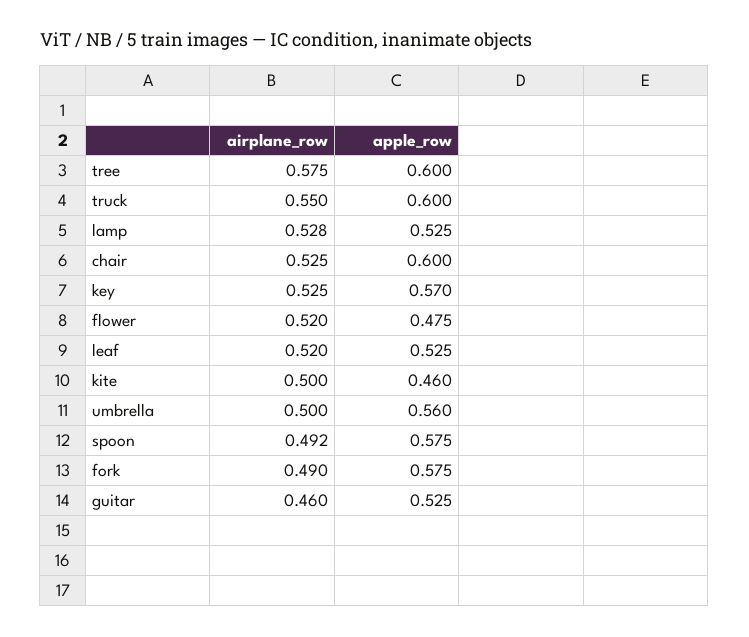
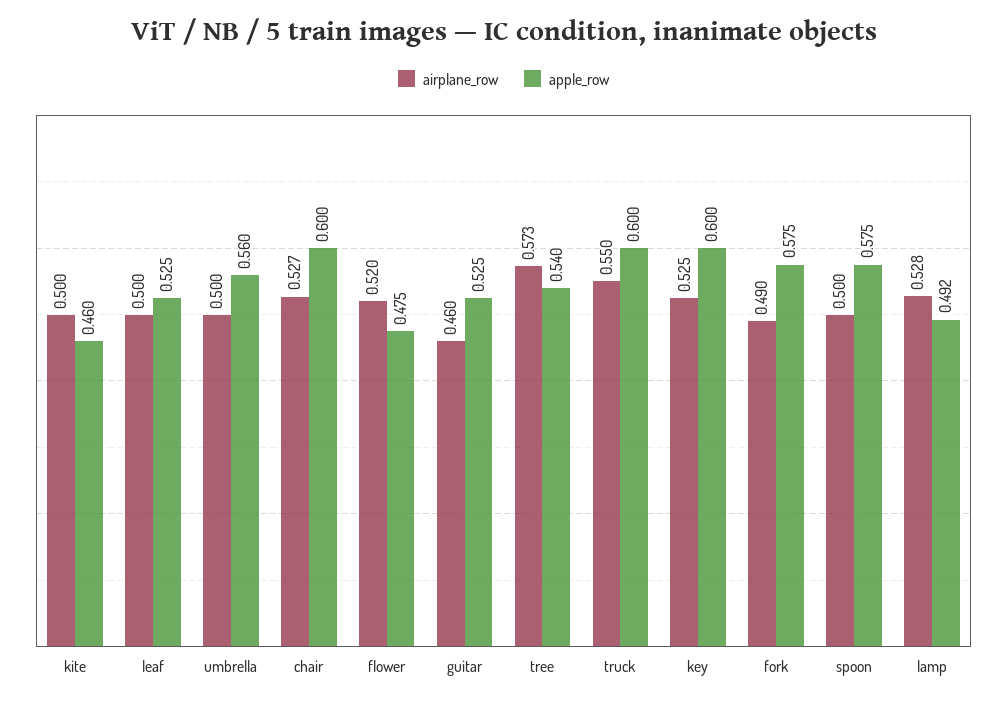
  {
    "airplane_row": {
-     "tree": 0.575,
+     "tree": 0.573,
      "truck": 0.55,
      "lamp": 0.528,
-     "chair": 0.525,
+     "chair": 0.527,
      "key": 0.525,
      "flower": 0.52,
-     "leaf": 0.52,
+     "leaf": 0.5,
      "kite": 0.5,
      "umbrella": 0.5,
-     "spoon": 0.492,
+     "spoon": 0.5,
      "fork": 0.49,
      "guitar": 0.46
    },
    "apple_row": {
-     "tree": 0.6,
+     "tree": 0.54,
      "truck": 0.6,
-     "lamp": 0.525,
+     "lamp": 0.492,
      "chair": 0.6,
-     "key": 0.57,
+     "key": 0.6,
      "flower": 0.475,
      "leaf": 0.525,
      "kite": 0.46,
      "umbrella": 0.56,
      "spoon": 0.575,
      "fork": 0.575,
      "guitar": 0.525
    }
  }

